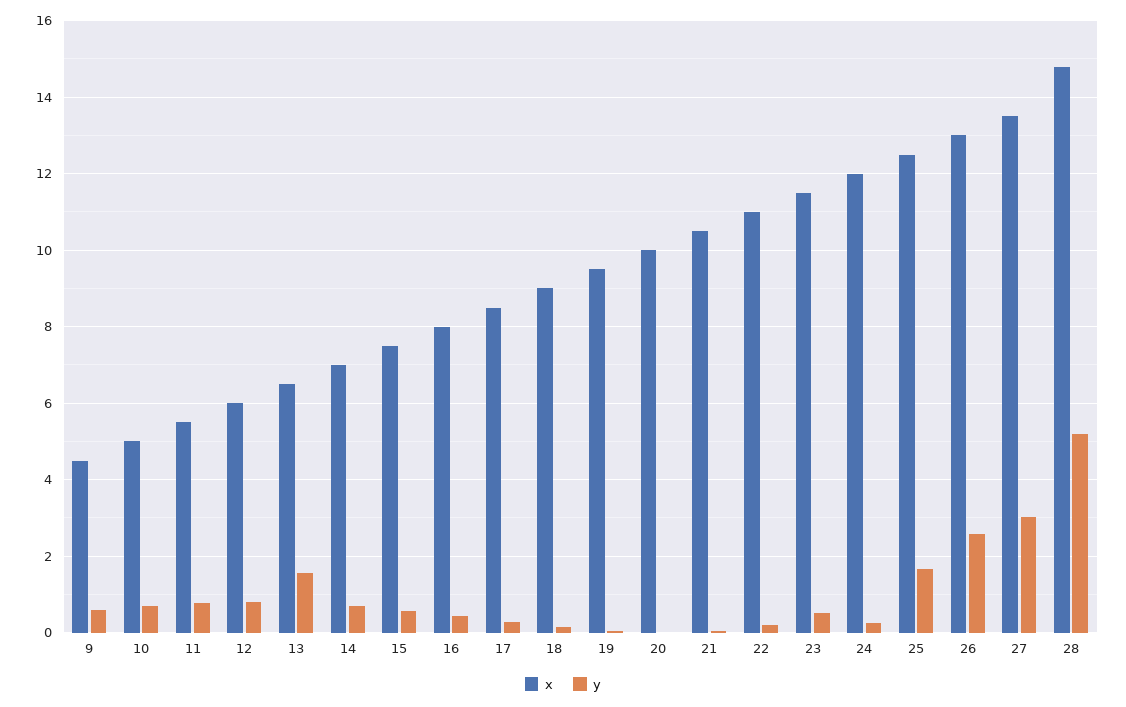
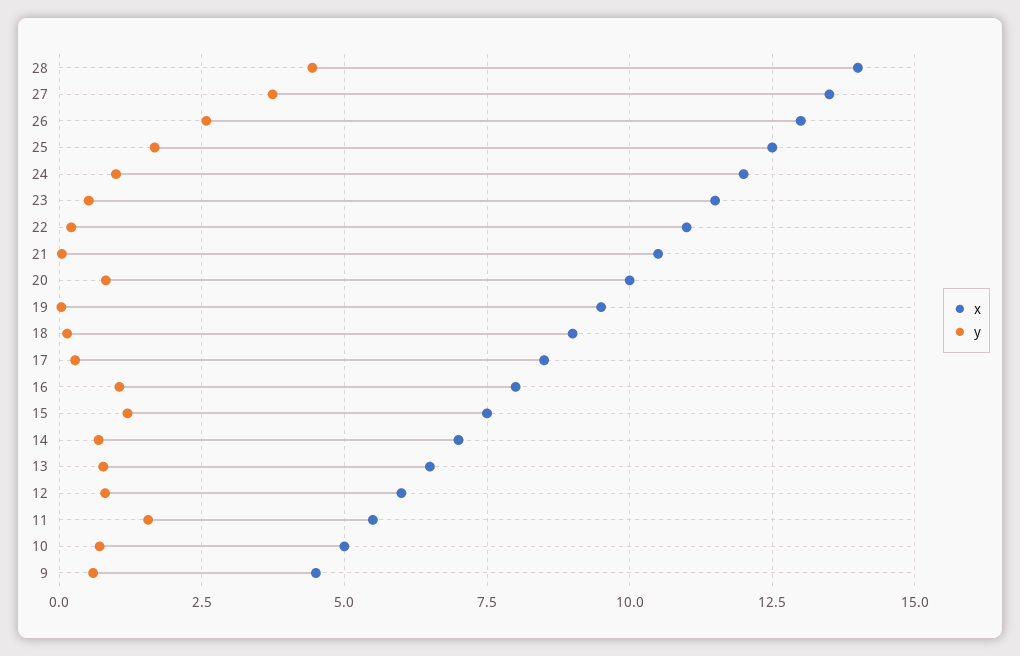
  {
    "x": {
      "9": 4.6,
      "10": 5,
      "11": 5.6,
      "12": 6,
      "13": 6.6,
      "14": 7,
      "15": 7.6,
      "16": 8,
      "17": 8.6,
      "18": 9,
      "19": 9.6,
      "20": 10,
      "21": 10.6,
      "22": 11,
      "23": 11.6,
      "24": 12,
      "25": 12.6,
      "26": 13,
      "27": 13.6,
-     "28": 14.8
+     "28": 14
    },
    "y": {
      "9": 0.6,
      "10": 0.8,
-     "11": 0.8,
+     "11": 1.5,
      "12": 0.8,
-     "13": 1.6,
+     "13": 0.75,
      "14": 0.6,
-     "15": 0.6,
+     "15": 1.25,
-     "16": 0.4,
+     "16": 1,
      "17": 0.2,
      "18": 0.2,
      "19": 0,
-     "20": 0,
+     "20": 0.75,
      "21": 0,
      "22": 0.2,
      "23": 0.6,
-     "24": 0.2,
+     "24": 1,
      "25": 1.6,
      "26": 2.6,
-     "27": 3,
+     "27": 3.75,
-     "28": 5.2
+     "28": 4.5
    }
  }

